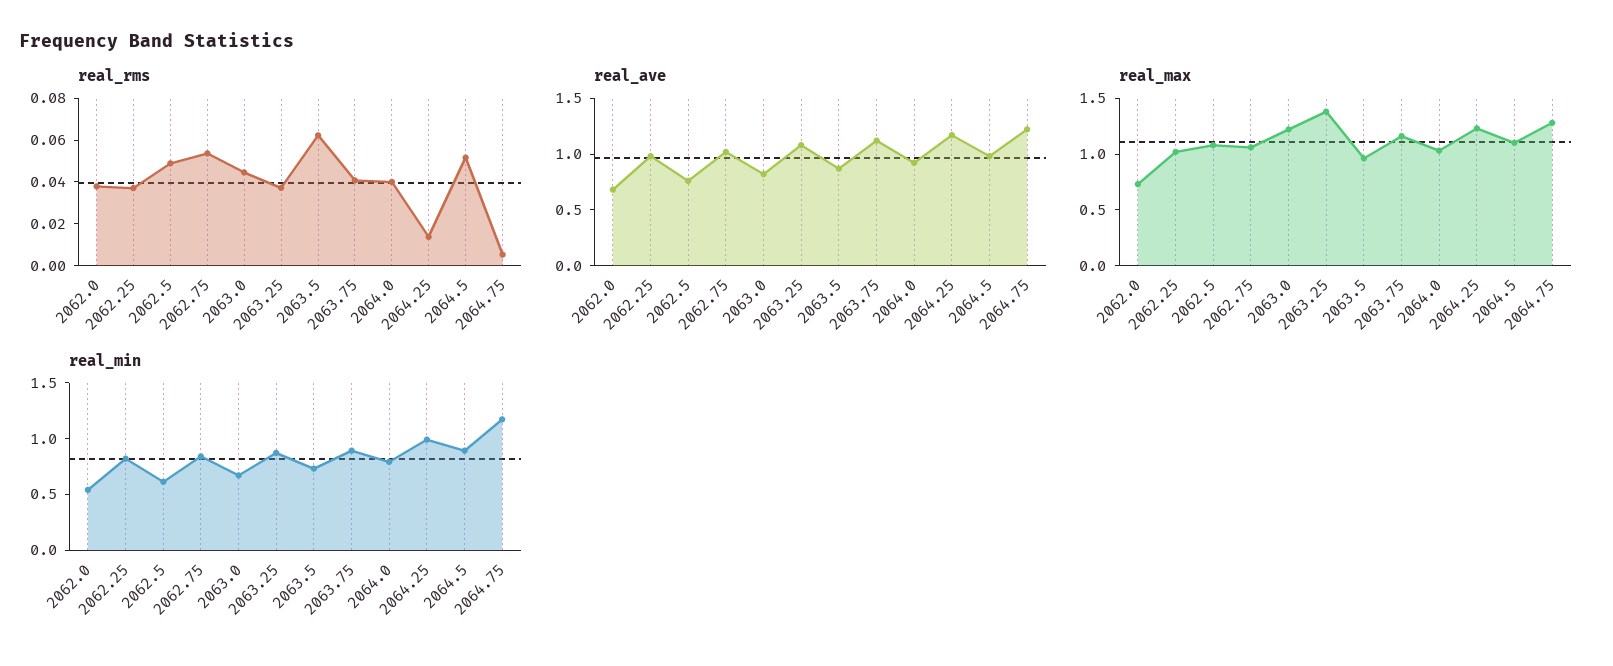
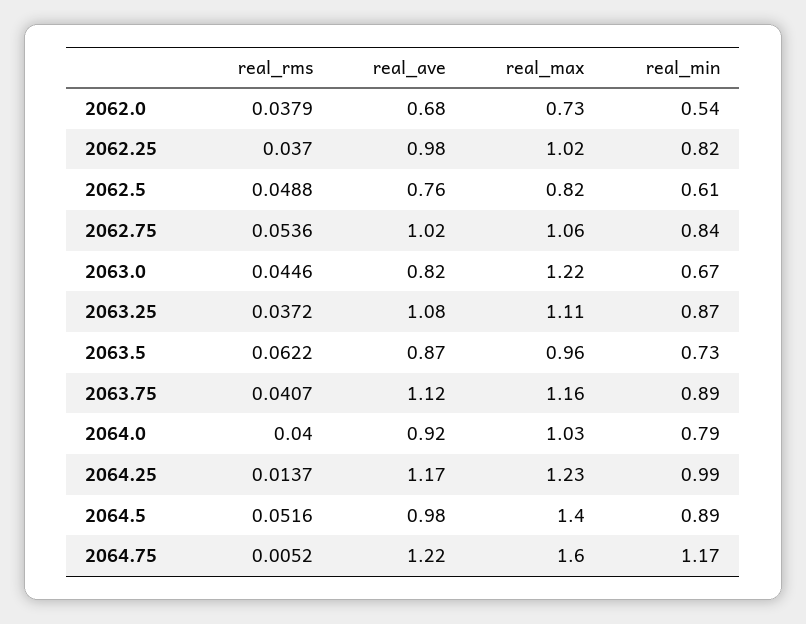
  {
    "real_rms": {
      "2062.0": 0.0379,
      "2062.25": 0.037,
      "2062.5": 0.0488,
      "2062.75": 0.0536,
      "2063.0": 0.0446,
      "2063.25": 0.0372,
      "2063.5": 0.0622,
      "2063.75": 0.0407,
      "2064.0": 0.04,
      "2064.25": 0.0137,
      "2064.5": 0.0516,
      "2064.75": 0.0052
    },
    "real_ave": {
      "2062.0": 0.68,
      "2062.25": 0.98,
      "2062.5": 0.76,
      "2062.75": 1.02,
      "2063.0": 0.82,
      "2063.25": 1.08,
      "2063.5": 0.87,
      "2063.75": 1.12,
      "2064.0": 0.92,
      "2064.25": 1.17,
      "2064.5": 0.98,
      "2064.75": 1.22
    },
    "real_max": {
      "2062.0": 0.73,
      "2062.25": 1.02,
-     "2062.5": 1.1,
+     "2062.5": 0.82,
      "2062.75": 1.06,
      "2063.0": 1.22,
-     "2063.25": 1.4,
+     "2063.25": 1.11,
      "2063.5": 0.96,
      "2063.75": 1.16,
      "2064.0": 1.03,
      "2064.25": 1.23,
-     "2064.5": 1.1,
+     "2064.5": 1.4,
-     "2064.75": 1.3
+     "2064.75": 1.6
    },
    "real_min": {
      "2062.0": 0.54,
      "2062.25": 0.82,
      "2062.5": 0.61,
      "2062.75": 0.84,
      "2063.0": 0.67,
      "2063.25": 0.87,
      "2063.5": 0.73,
      "2063.75": 0.89,
      "2064.0": 0.79,
      "2064.25": 0.99,
      "2064.5": 0.89,
      "2064.75": 1.17
    }
  }

